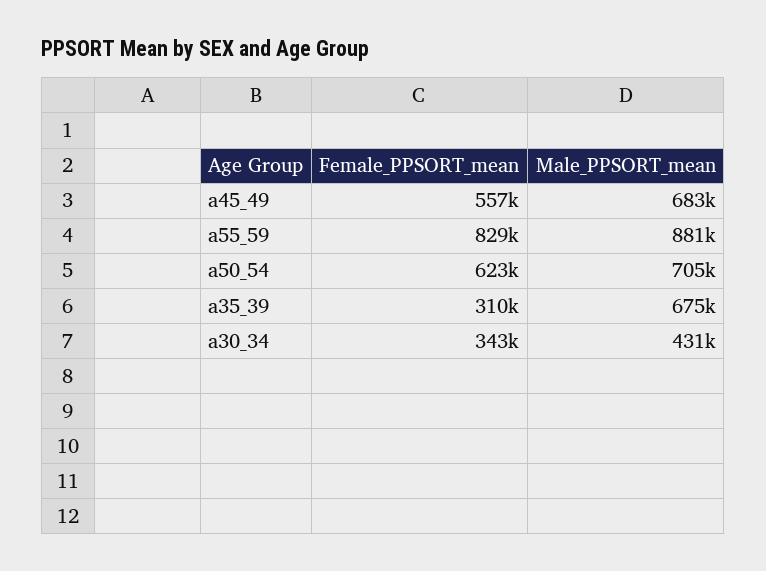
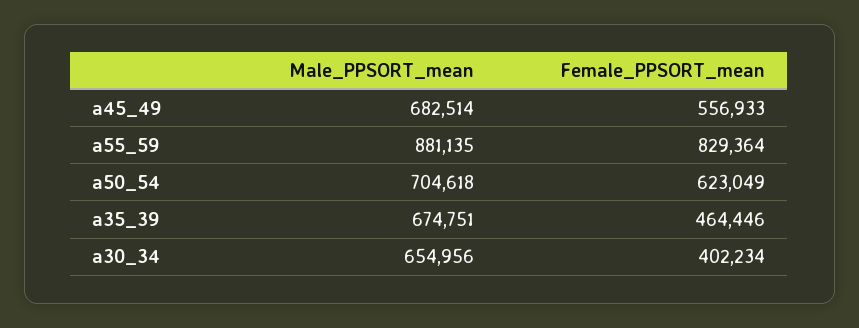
  {
    "Female_PPSORT_mean": {
      "a45_49": 556933,
      "a55_59": 829364,
      "a50_54": 623049,
-     "a35_39": 310000,
+     "a35_39": 464446,
-     "a30_34": 343000
+     "a30_34": 402234
    },
    "Male_PPSORT_mean": {
      "a45_49": 682514,
      "a55_59": 881135,
      "a50_54": 704618,
      "a35_39": 674751,
-     "a30_34": 431000
+     "a30_34": 654956
    }
  }

